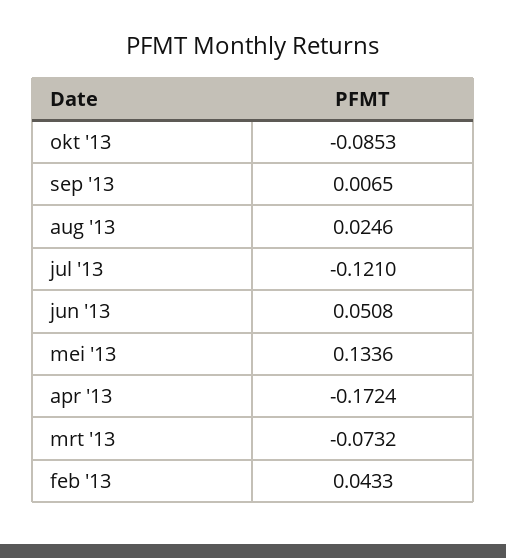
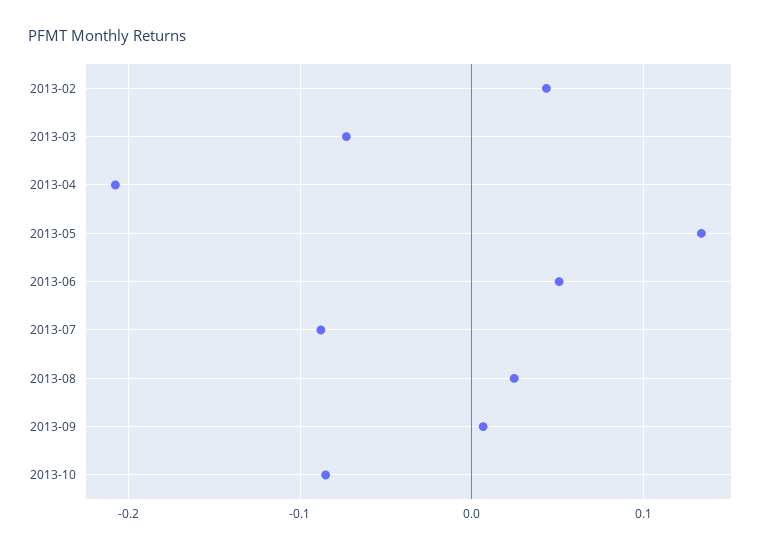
  {
    "okt '13": -0.0853,
    "sep '13": 0.0065,
    "aug '13": 0.0246,
-   "jul '13": -0.121,
+   "jul '13": -0.09,
    "jun '13": 0.0508,
    "mei '13": 0.1336,
-   "apr '13": -0.1724,
+   "apr '13": -0.21,
    "mrt '13": -0.0732,
    "feb '13": 0.0433
  }

